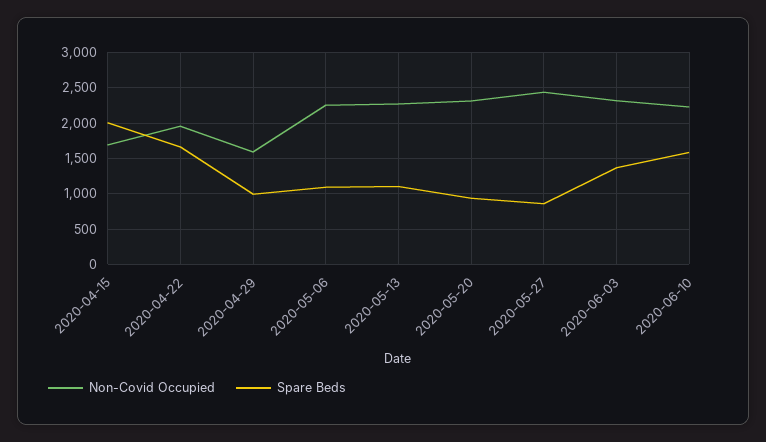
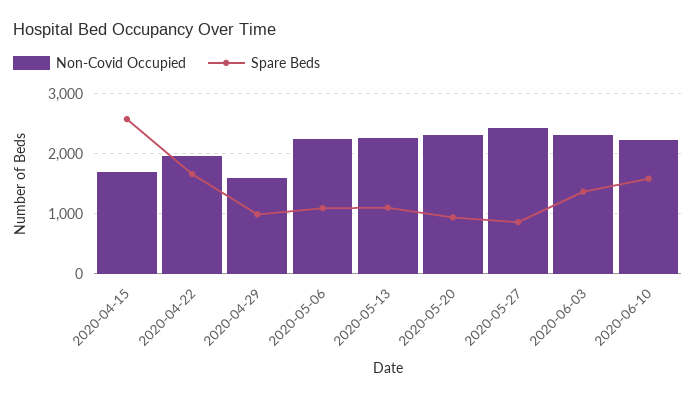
  {
    "Non-Covid Occupied": {
      "2020-04-15": 1700,
      "2020-04-22": 2000,
      "2020-04-29": 1600,
      "2020-05-06": 2300,
      "2020-05-13": 2300,
      "2020-05-20": 2300,
      "2020-05-27": 2400,
      "2020-06-03": 2300,
      "2020-06-10": 2200
    },
    "Spare Beds": {
-     "2020-04-15": 2000,
+     "2020-04-15": 2600,
      "2020-04-22": 1700,
      "2020-04-29": 1000,
      "2020-05-06": 1100,
      "2020-05-13": 1100,
      "2020-05-20": 900,
      "2020-05-27": 900,
      "2020-06-03": 1400,
      "2020-06-10": 1600
    }
  }

